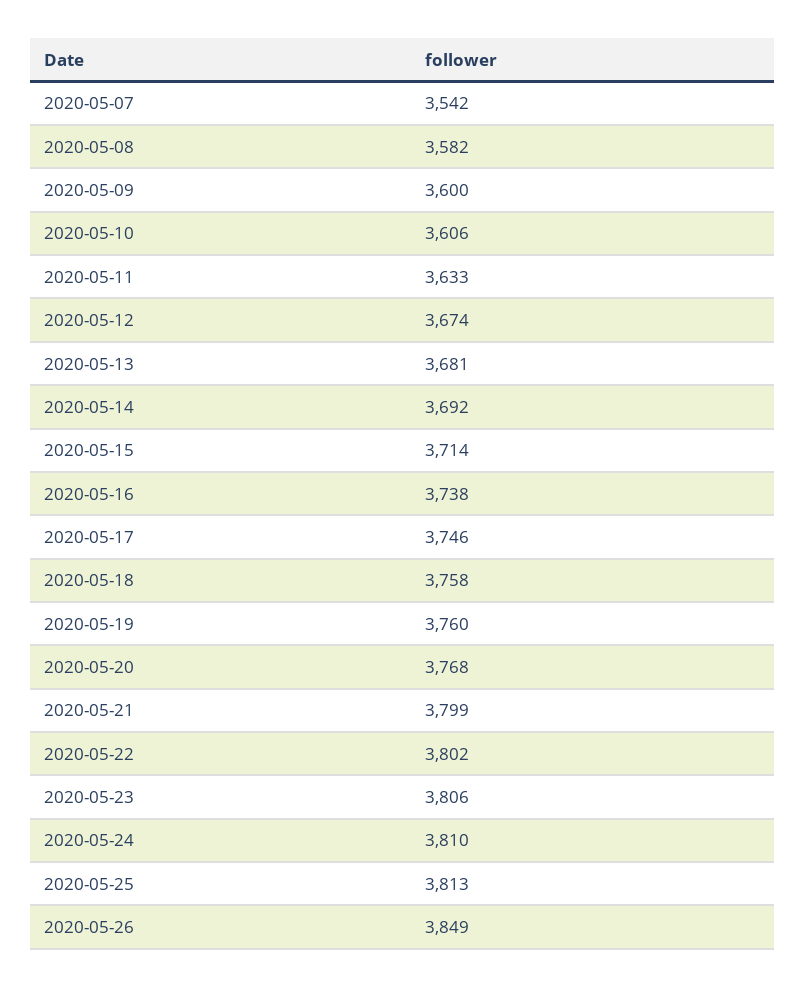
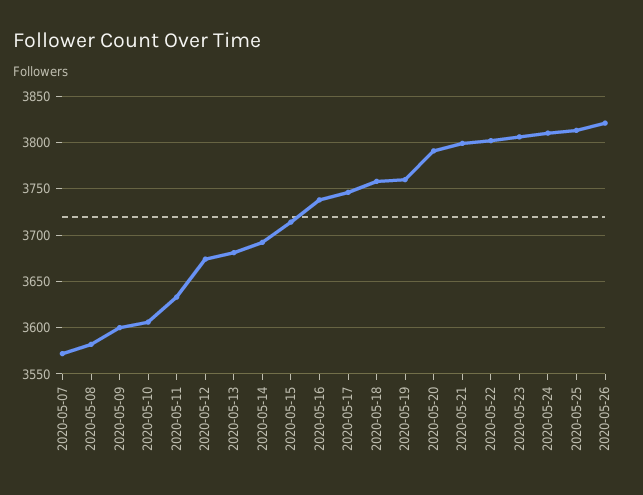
  {
-   "2020-05-07": 3542,
+   "2020-05-07": 3570,
    "2020-05-08": 3582,
    "2020-05-09": 3600,
    "2020-05-10": 3606,
    "2020-05-11": 3633,
    "2020-05-12": 3674,
    "2020-05-13": 3681,
    "2020-05-14": 3692,
    "2020-05-15": 3714,
    "2020-05-16": 3738,
    "2020-05-17": 3746,
    "2020-05-18": 3758,
    "2020-05-19": 3760,
-   "2020-05-20": 3768,
+   "2020-05-20": 3790,
    "2020-05-21": 3799,
    "2020-05-22": 3802,
    "2020-05-23": 3806,
    "2020-05-24": 3810,
    "2020-05-25": 3813,
-   "2020-05-26": 3849
+   "2020-05-26": 3820
  }

